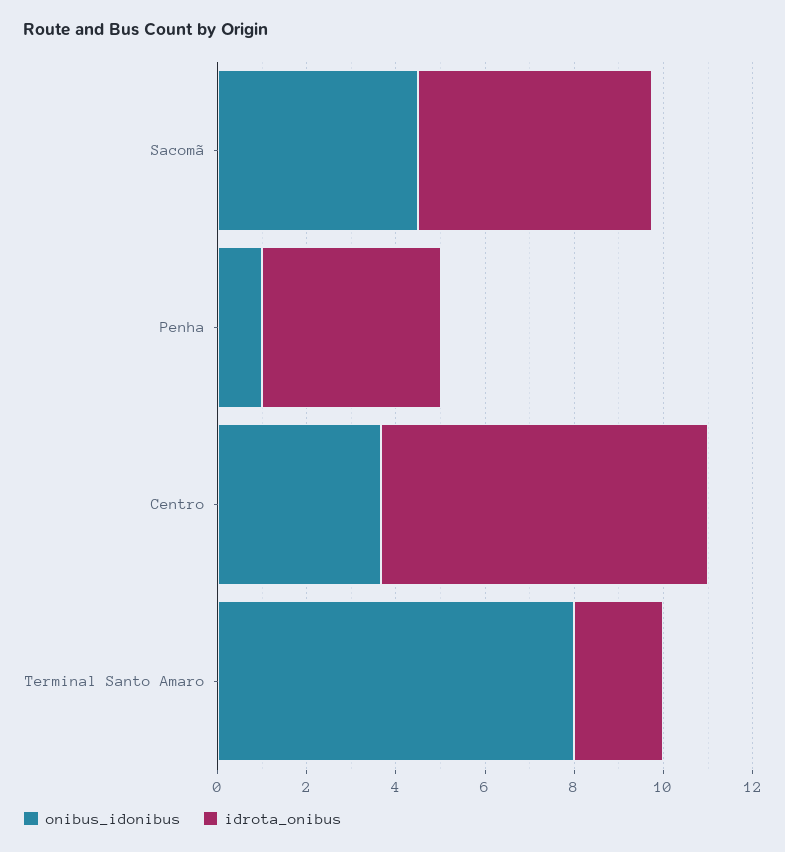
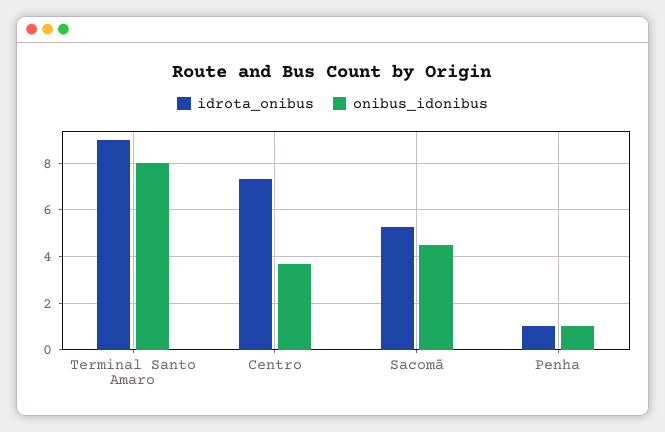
  {
    "onibus_idonibus": {
      "Sacomã": 4.5,
      "Penha": 1,
      "Centro": 3.5,
      "Terminal Santo Amaro": 8
    },
    "idrota_onibus": {
      "Sacomã": 5.5,
-     "Penha": 4,
+     "Penha": 1,
      "Centro": 7.5,
-     "Terminal Santo Amaro": 2
+     "Terminal Santo Amaro": 9
    }
  }

